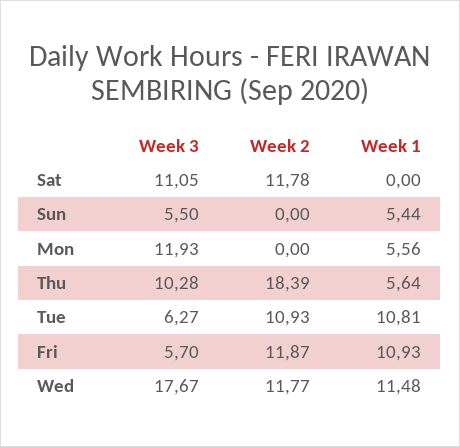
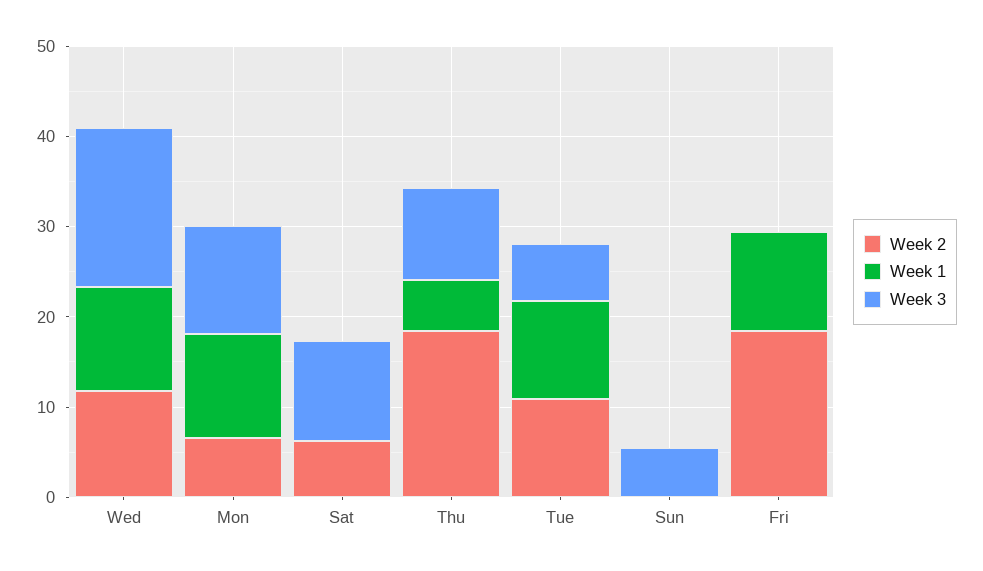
  {
    "Week 3": {
      "Sat": 11.05,
      "Sun": 5.5,
      "Mon": 11.93,
      "Thu": 10.28,
      "Tue": 6.27,
-     "Fri": 5.7,
+     "Fri": 0,
      "Wed": 17.67
    },
    "Week 2": {
-     "Sat": 11.78,
+     "Sat": 6,
      "Sun": 0,
-     "Mon": 0,
+     "Mon": 6,
      "Thu": 18.39,
      "Tue": 10.93,
-     "Fri": 11.87,
+     "Fri": 18,
      "Wed": 11.77
    },
    "Week 1": {
      "Sat": 0,
-     "Sun": 5.44,
+     "Sun": 0,
-     "Mon": 5.56,
+     "Mon": 12,
      "Thu": 5.64,
      "Tue": 10.81,
      "Fri": 10.93,
      "Wed": 11.48
    }
  }

